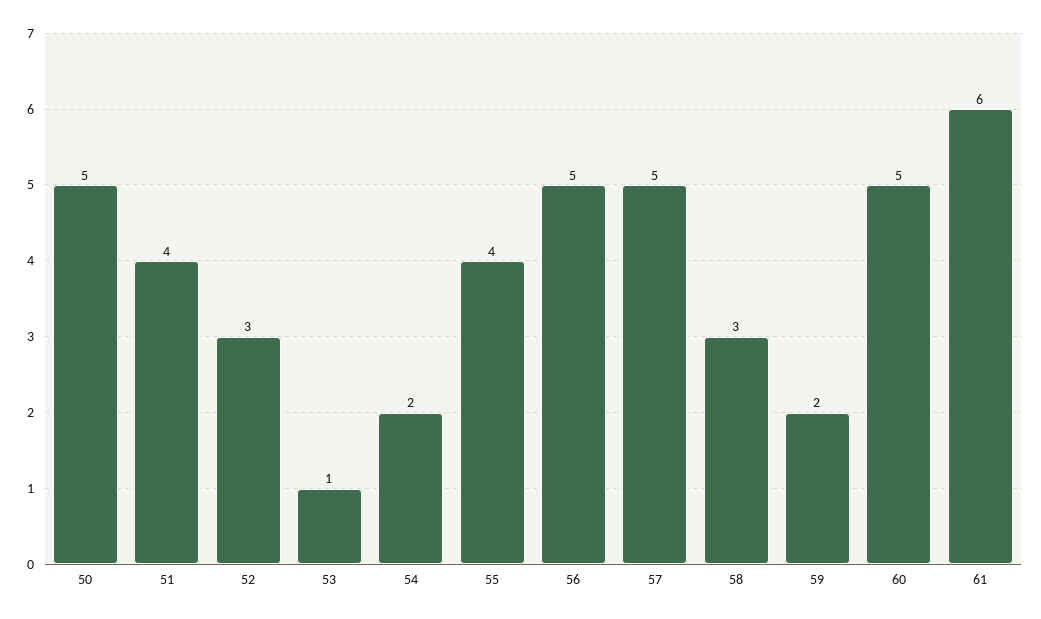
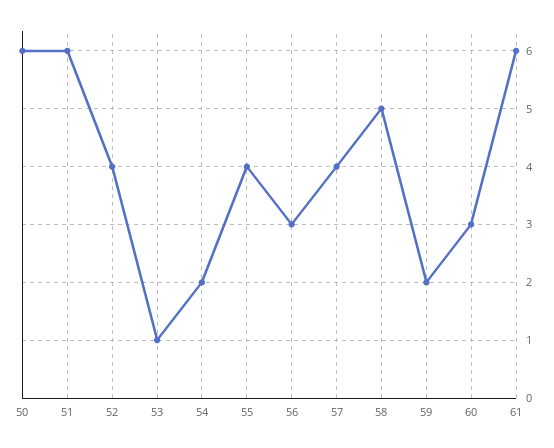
  {
-   "50": 5,
+   "50": 6,
-   "51": 4,
+   "51": 6,
-   "52": 3,
+   "52": 4,
    "53": 1,
    "54": 2,
    "55": 4,
-   "56": 5,
+   "56": 3,
-   "57": 5,
+   "57": 4,
-   "58": 3,
+   "58": 5,
    "59": 2,
-   "60": 5,
+   "60": 3,
    "61": 6
  }

